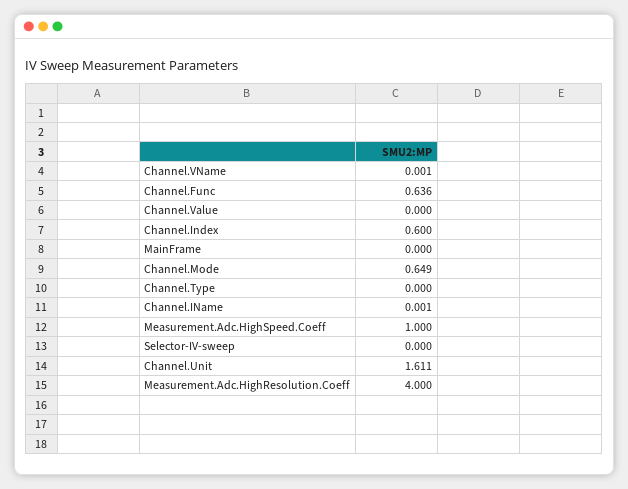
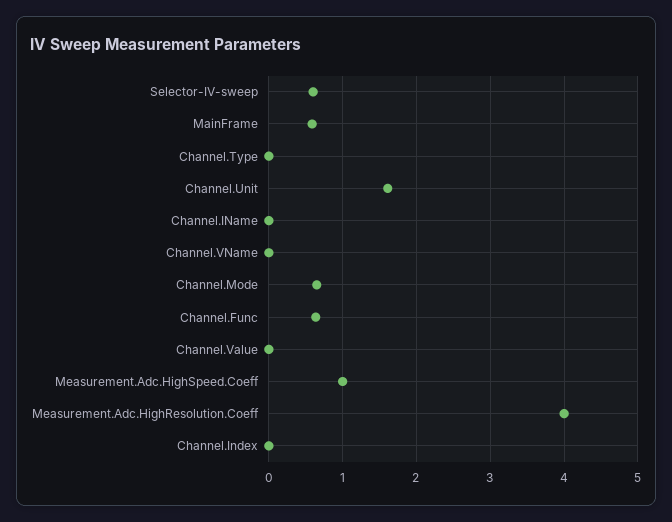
  {
    "Channel.VName": 0.001,
    "Channel.Func": 0.636,
    "Channel.Value": 0,
-   "Channel.Index": 0.6,
+   "Channel.Index": 0,
-   "MainFrame": 0,
+   "MainFrame": 0.6,
    "Channel.Mode": 0.649,
    "Channel.Type": 0,
    "Channel.IName": 0.001,
    "Measurement.Adc.HighSpeed.Coeff": 1,
-   "Selector-IV-sweep": 0,
+   "Selector-IV-sweep": 0.6,
    "Channel.Unit": 1.611,
    "Measurement.Adc.HighResolution.Coeff": 4
  }

